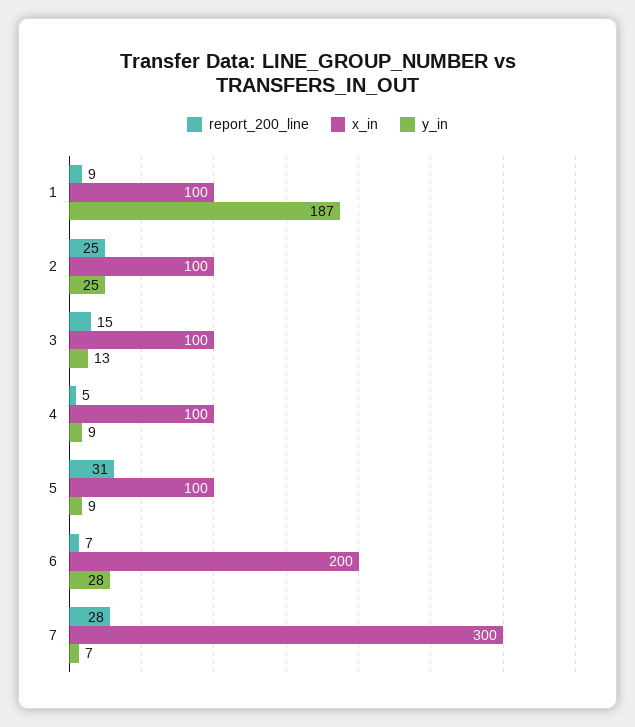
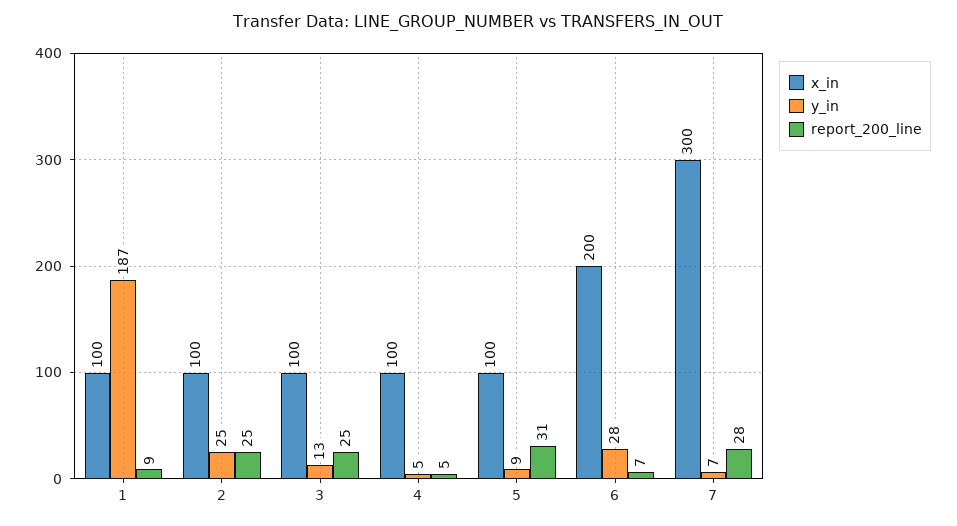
  {
    "report_200_line": {
      "1": 9,
      "2": 25,
-     "3": 15,
+     "3": 25,
      "4": 5,
      "5": 31,
      "6": 7,
      "7": 28
    },
    "x_in": {
      "1": 100,
      "2": 100,
      "3": 100,
      "4": 100,
      "5": 100,
      "6": 200,
      "7": 300
    },
    "y_in": {
      "1": 187,
      "2": 25,
      "3": 13,
-     "4": 9,
+     "4": 5,
      "5": 9,
      "6": 28,
      "7": 7
    }
  }

